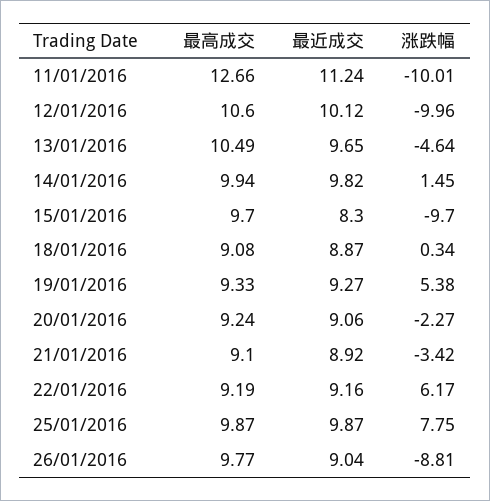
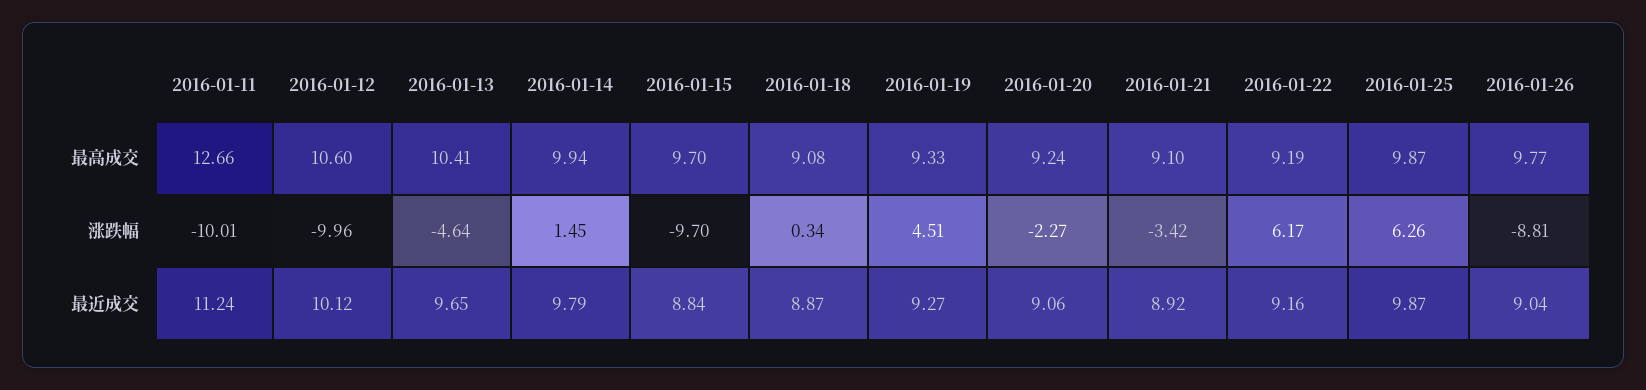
  {
    "最高成交": {
      "11/01/2016": 12.66,
      "12/01/2016": 10.6,
-     "13/01/2016": 10.49,
+     "13/01/2016": 10.41,
      "14/01/2016": 9.94,
      "15/01/2016": 9.7,
      "18/01/2016": 9.08,
      "19/01/2016": 9.33,
      "20/01/2016": 9.24,
      "21/01/2016": 9.1,
      "22/01/2016": 9.19,
      "25/01/2016": 9.87,
      "26/01/2016": 9.77
    },
    "最近成交": {
      "11/01/2016": 11.24,
      "12/01/2016": 10.12,
      "13/01/2016": 9.65,
-     "14/01/2016": 9.82,
+     "14/01/2016": 9.79,
-     "15/01/2016": 8.3,
+     "15/01/2016": 8.84,
      "18/01/2016": 8.87,
      "19/01/2016": 9.27,
      "20/01/2016": 9.06,
      "21/01/2016": 8.92,
      "22/01/2016": 9.16,
      "25/01/2016": 9.87,
      "26/01/2016": 9.04
    },
    "涨跌幅": {
      "11/01/2016": -10.01,
      "12/01/2016": -9.96,
      "13/01/2016": -4.64,
      "14/01/2016": 1.45,
      "15/01/2016": -9.7,
      "18/01/2016": 0.34,
-     "19/01/2016": 5.38,
+     "19/01/2016": 4.51,
      "20/01/2016": -2.27,
      "21/01/2016": -3.42,
      "22/01/2016": 6.17,
-     "25/01/2016": 7.75,
+     "25/01/2016": 6.26,
      "26/01/2016": -8.81
    }
  }

